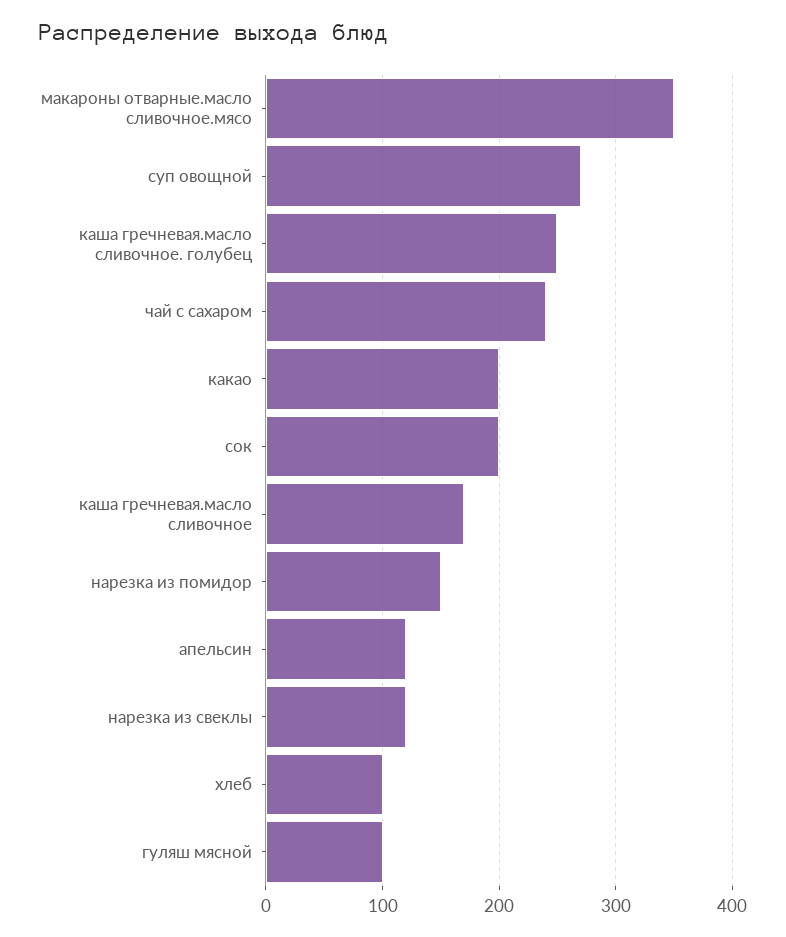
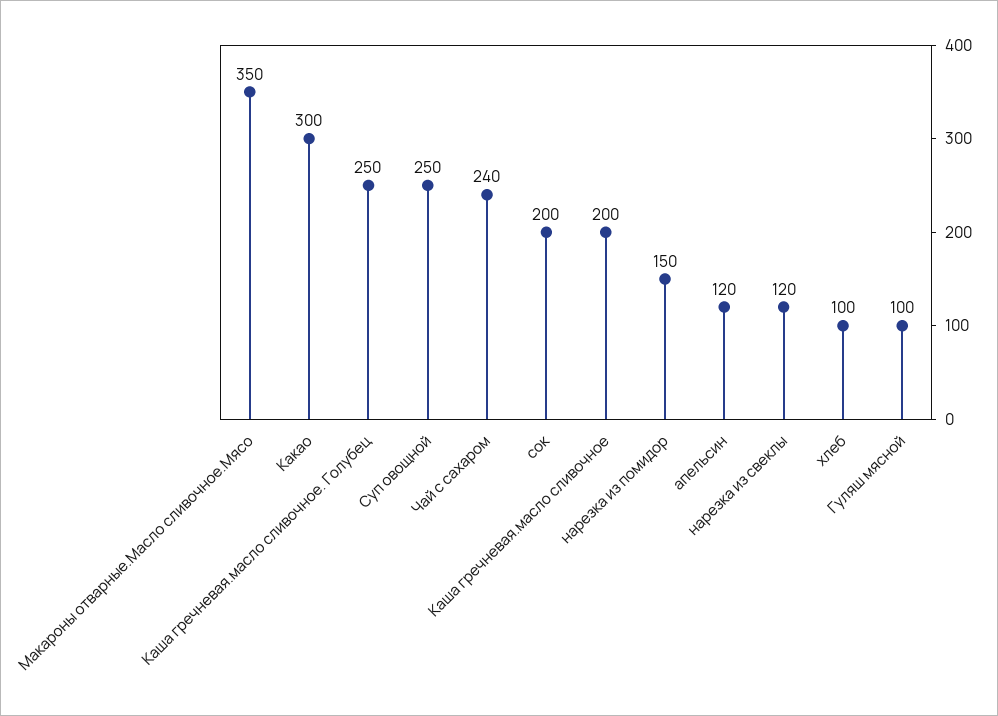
  {
    "макароны отварные.масло сливочное.мясо": 350,
-   "суп овощной": 270,
+   "суп овощной": 250,
    "каша гречневая.масло сливочное. голубец": 250,
    "чай с сахаром": 240,
-   "какао": 200,
+   "какао": 300,
    "сок": 200,
-   "каша гречневая.масло сливочное": 170,
+   "каша гречневая.масло сливочное": 200,
    "нарезка из помидор": 150,
    "апельсин": 120,
    "нарезка из свеклы": 120,
    "хлеб": 100,
    "гуляш мясной": 100
  }

